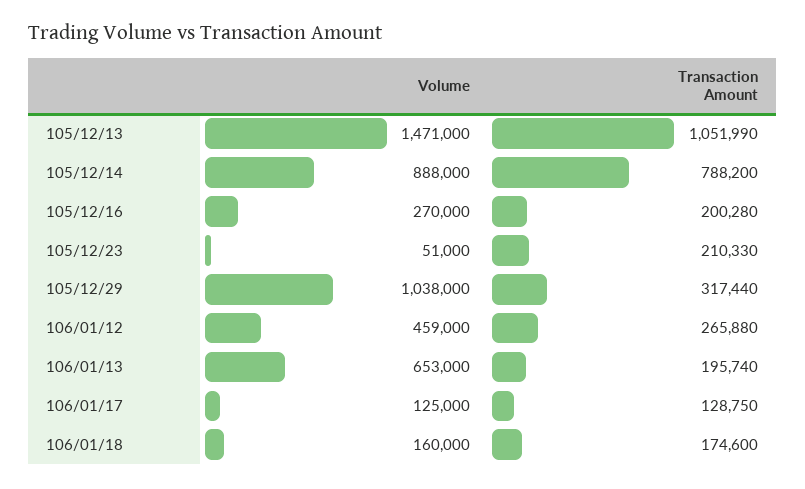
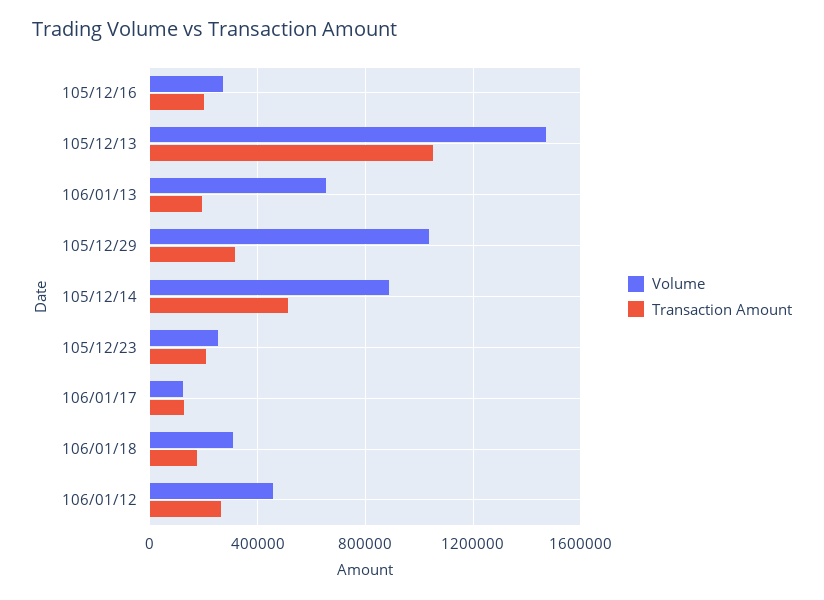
  {
    "Volume": {
      "105/12/13": 1471000,
      "105/12/14": 888000,
      "105/12/16": 270000,
-     "105/12/23": 51000,
+     "105/12/23": 250000,
      "105/12/29": 1038000,
      "106/01/12": 459000,
      "106/01/13": 653000,
      "106/01/17": 125000,
-     "106/01/18": 160000
+     "106/01/18": 300000
    },
    "Transaction Amount": {
      "105/12/13": 1051990,
-     "105/12/14": 788200,
+     "105/12/14": 500000,
      "105/12/16": 200280,
      "105/12/23": 210330,
      "105/12/29": 317440,
      "106/01/12": 265880,
      "106/01/13": 195740,
      "106/01/17": 128750,
      "106/01/18": 174600
    }
  }

